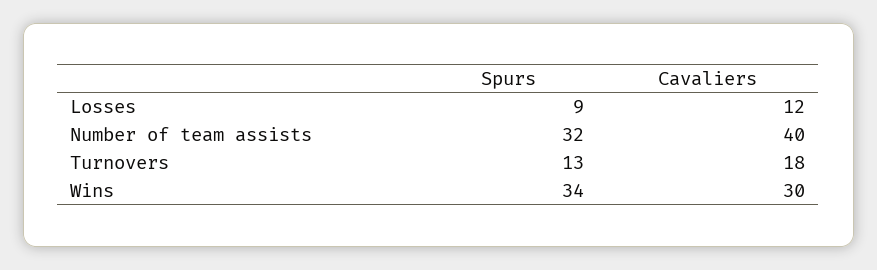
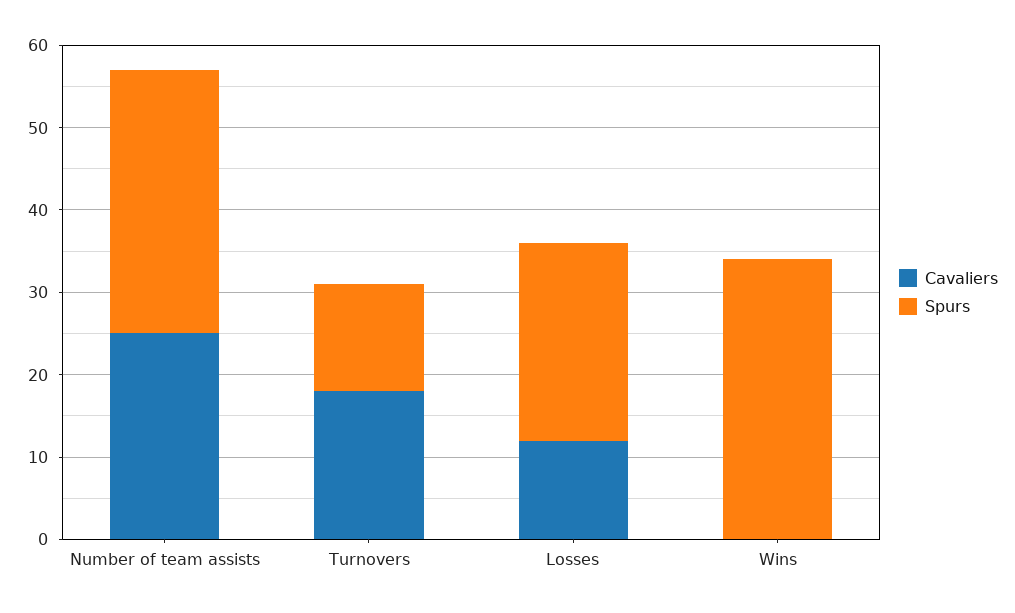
  {
    "Spurs": {
-     "Losses": 9,
+     "Losses": 24,
      "Number of team assists": 32,
      "Turnovers": 13,
      "Wins": 34
    },
    "Cavaliers": {
      "Losses": 12,
-     "Number of team assists": 40,
+     "Number of team assists": 25,
      "Turnovers": 18,
-     "Wins": 30
+     "Wins": 0
    }
  }

